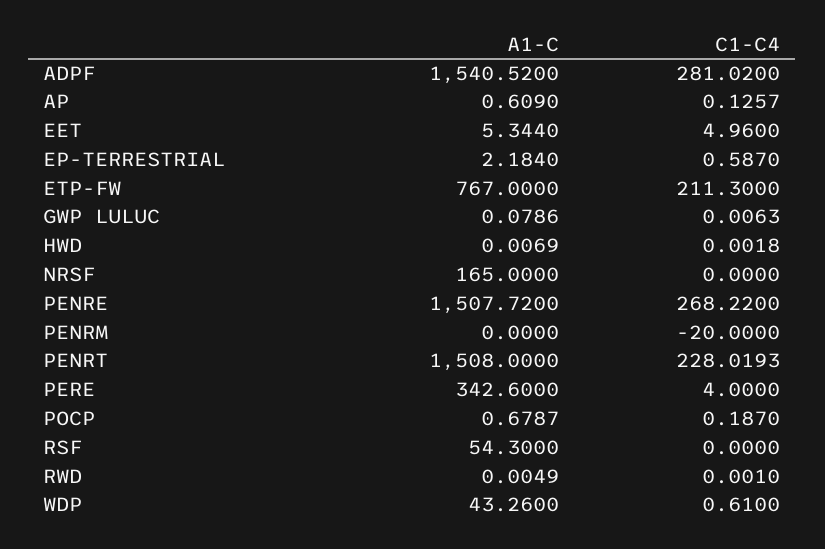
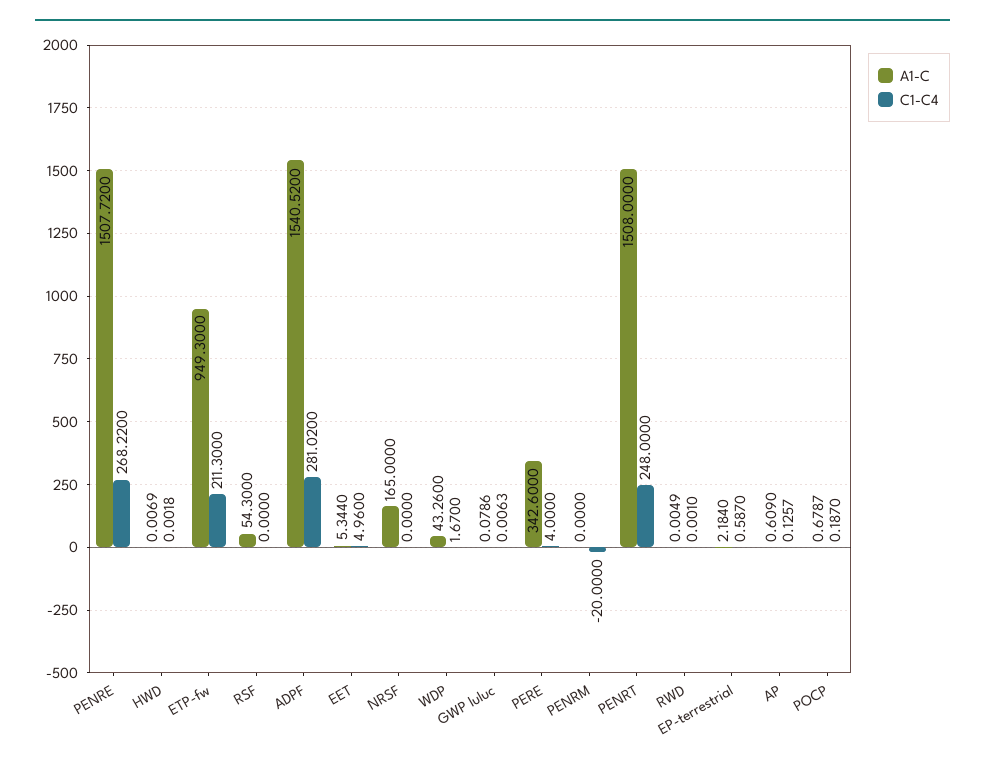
  {
    "A1-C": {
      "ADPF": 1540.52,
      "AP": 0.609,
      "EET": 5.344,
      "EP-TERRESTRIAL": 2.184,
-     "ETP-FW": 767,
+     "ETP-FW": 949.3,
      "GWP LULUC": 0.0786,
      "HWD": 0.0069,
      "NRSF": 165,
      "PENRE": 1507.72,
      "PENRM": 0,
      "PENRT": 1508,
      "PERE": 342.6,
      "POCP": 0.6787,
      "RSF": 54.3,
      "RWD": 0.0049,
      "WDP": 43.26
    },
    "C1-C4": {
      "ADPF": 281.02,
      "AP": 0.1257,
      "EET": 4.96,
      "EP-TERRESTRIAL": 0.587,
      "ETP-FW": 211.3,
      "GWP LULUC": 0.0063,
      "HWD": 0.0018,
      "NRSF": 0,
      "PENRE": 268.22,
      "PENRM": -20,
-     "PENRT": 228.0193,
+     "PENRT": 248,
      "PERE": 4,
      "POCP": 0.187,
      "RSF": 0,
      "RWD": 0.001,
-     "WDP": 0.61
+     "WDP": 1.67
    }
  }

